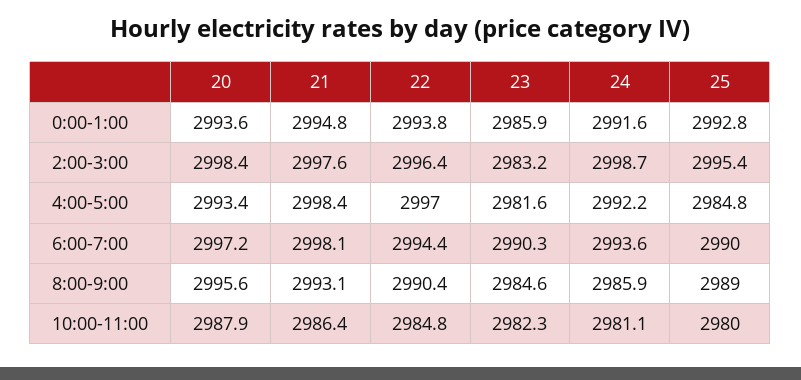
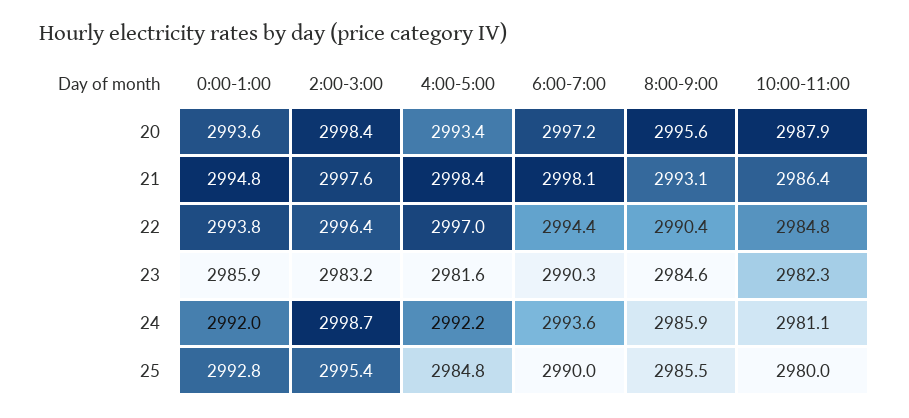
  {
    "20": {
      "0:00-1:00": 2993.6,
      "2:00-3:00": 2998.4,
      "4:00-5:00": 2993.4,
      "6:00-7:00": 2997.2,
      "8:00-9:00": 2995.6,
      "10:00-11:00": 2987.9
    },
    "21": {
      "0:00-1:00": 2994.8,
      "2:00-3:00": 2997.6,
      "4:00-5:00": 2998.4,
      "6:00-7:00": 2998.1,
      "8:00-9:00": 2993.1,
      "10:00-11:00": 2986.4
    },
    "22": {
      "0:00-1:00": 2993.8,
      "2:00-3:00": 2996.4,
      "4:00-5:00": 2997,
      "6:00-7:00": 2994.4,
      "8:00-9:00": 2990.4,
      "10:00-11:00": 2984.8
    },
    "23": {
      "0:00-1:00": 2985.9,
      "2:00-3:00": 2983.2,
      "4:00-5:00": 2981.6,
      "6:00-7:00": 2990.3,
      "8:00-9:00": 2984.6,
      "10:00-11:00": 2982.3
    },
    "24": {
-     "0:00-1:00": 2991.6,
+     "0:00-1:00": 2992,
      "2:00-3:00": 2998.7,
      "4:00-5:00": 2992.2,
      "6:00-7:00": 2993.6,
      "8:00-9:00": 2985.9,
      "10:00-11:00": 2981.1
    },
    "25": {
      "0:00-1:00": 2992.8,
      "2:00-3:00": 2995.4,
      "4:00-5:00": 2984.8,
      "6:00-7:00": 2990,
-     "8:00-9:00": 2989,
+     "8:00-9:00": 2985.5,
      "10:00-11:00": 2980
    }
  }

